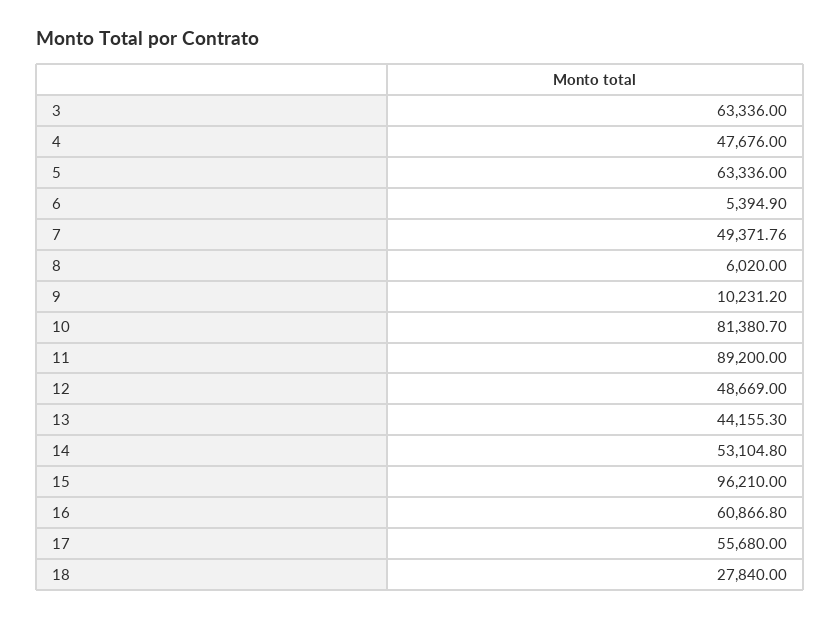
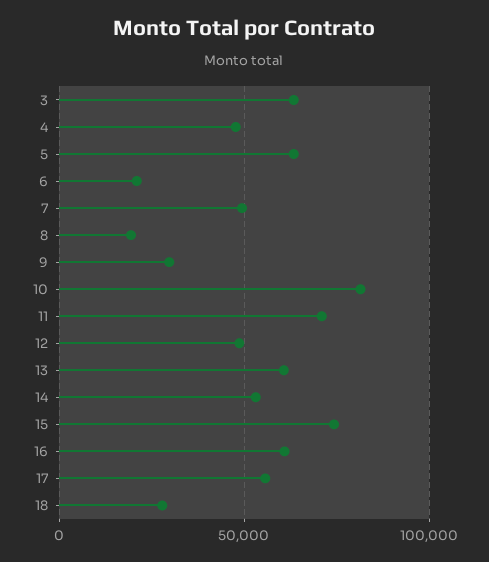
  {
    "3": 63336,
    "4": 47676,
    "5": 63336,
-   "6": 5394.9,
+   "6": 20000,
    "7": 49371.76,
-   "8": 6020,
+   "8": 20000,
-   "9": 10231.2,
+   "9": 30000,
    "10": 81380.7,
-   "11": 89200,
+   "11": 70000,
    "12": 48669,
-   "13": 44155.3,
+   "13": 60000,
    "14": 53104.8,
-   "15": 96210,
+   "15": 75000,
    "16": 60866.8,
    "17": 55680,
    "18": 27840
  }

